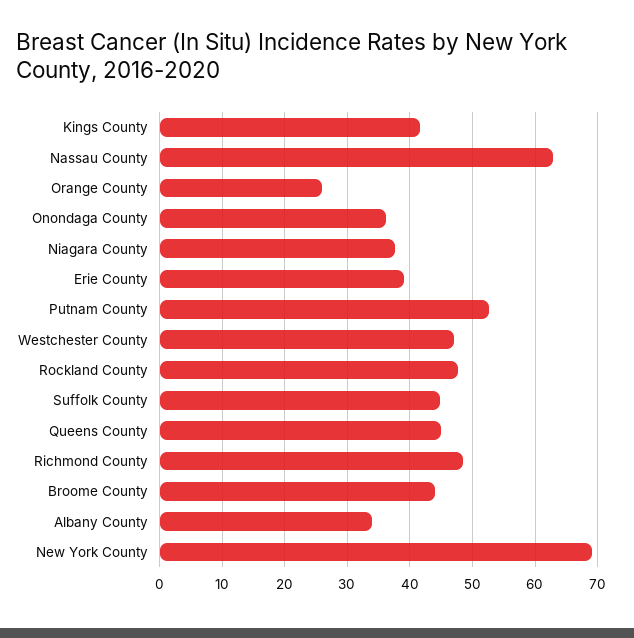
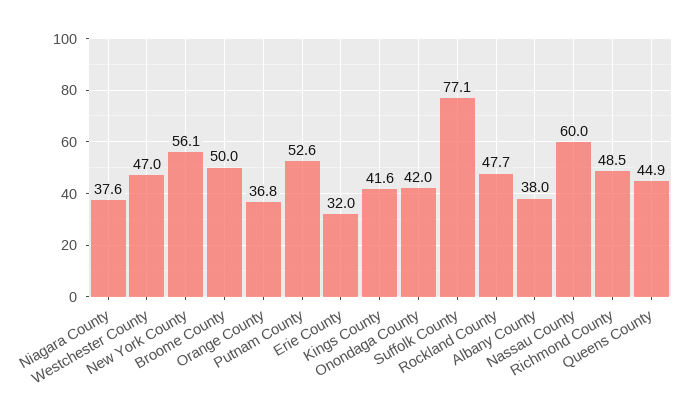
  {
    "Kings County": 41.6,
-   "Nassau County": 63,
+   "Nassau County": 60,
-   "Orange County": 26,
+   "Orange County": 36.8,
-   "Onondaga County": 36,
+   "Onondaga County": 42,
    "Niagara County": 37.6,
-   "Erie County": 39,
+   "Erie County": 32,
    "Putnam County": 52.6,
    "Westchester County": 47,
    "Rockland County": 47.7,
-   "Suffolk County": 45,
+   "Suffolk County": 77.1,
    "Queens County": 44.9,
    "Richmond County": 48.5,
-   "Broome County": 44,
+   "Broome County": 50,
-   "Albany County": 34,
+   "Albany County": 38,
-   "New York County": 69
+   "New York County": 56.1
  }

